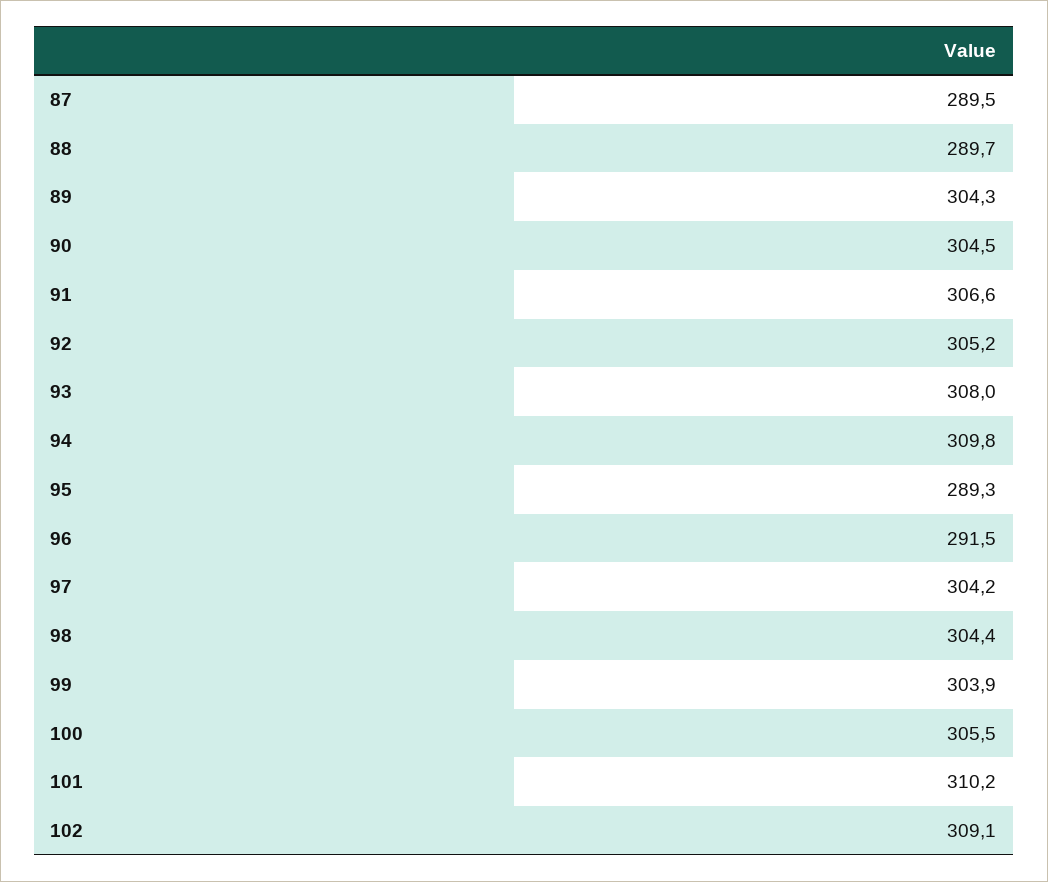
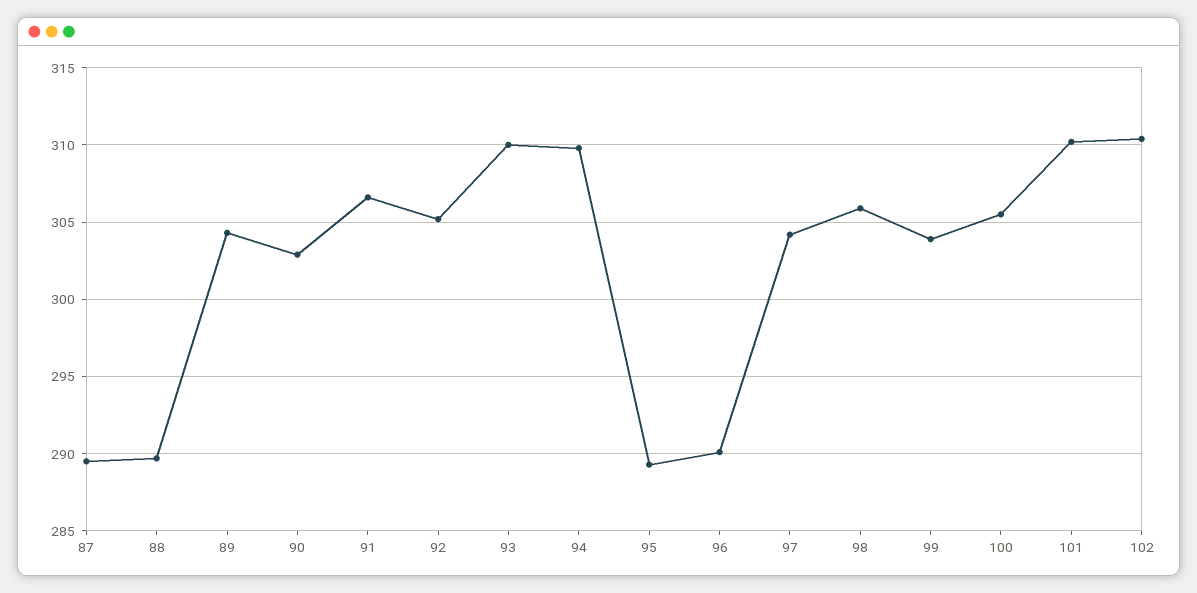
  {
    "87": 289.5,
    "88": 289.7,
    "89": 304.3,
-   "90": 304.5,
+   "90": 303,
    "91": 306.6,
    "92": 305.2,
-   "93": 308,
+   "93": 310,
    "94": 309.8,
    "95": 289.3,
-   "96": 291.5,
+   "96": 290,
    "97": 304.2,
-   "98": 304.4,
+   "98": 306,
    "99": 303.9,
    "100": 305.5,
    "101": 310.2,
-   "102": 309.1
+   "102": 310.5
  }

